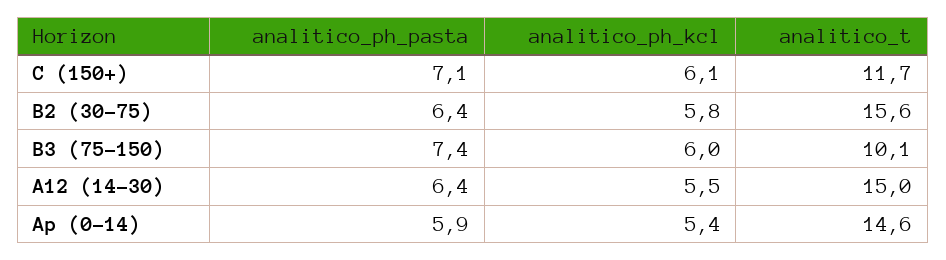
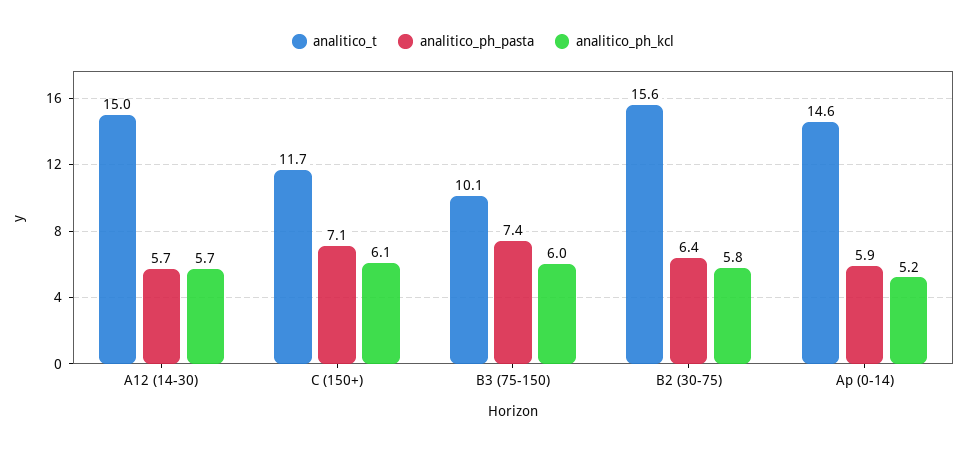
  {
    "analitico_ph_pasta": {
      "C (150+)": 7.1,
      "B2 (30-75)": 6.4,
      "B3 (75-150)": 7.4,
-     "A12 (14-30)": 6.4,
+     "A12 (14-30)": 5.7,
      "Ap (0-14)": 5.9
    },
    "analitico_ph_kcl": {
      "C (150+)": 6.1,
      "B2 (30-75)": 5.8,
      "B3 (75-150)": 6,
-     "A12 (14-30)": 5.5,
+     "A12 (14-30)": 5.7,
-     "Ap (0-14)": 5.4
+     "Ap (0-14)": 5.2
    },
    "analitico_t": {
      "C (150+)": 11.7,
      "B2 (30-75)": 15.6,
      "B3 (75-150)": 10.1,
      "A12 (14-30)": 15,
      "Ap (0-14)": 14.6
    }
  }

